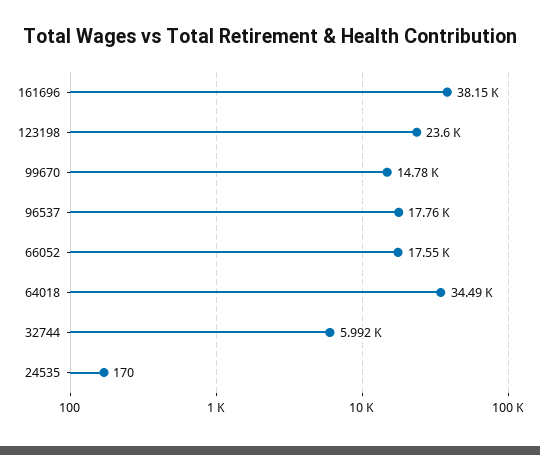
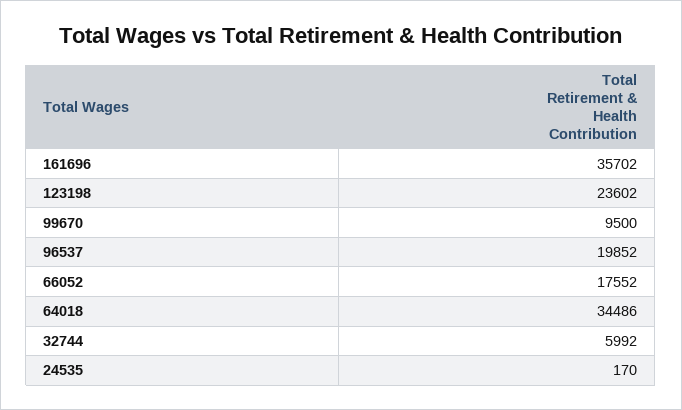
  {
-   "161696": 38150,
+   "161696": 35702,
    "123198": 23602,
-   "99670": 14780,
+   "99670": 9500,
-   "96537": 17760,
+   "96537": 19852,
    "66052": 17552,
    "64018": 34486,
    "32744": 5992,
    "24535": 170
  }

